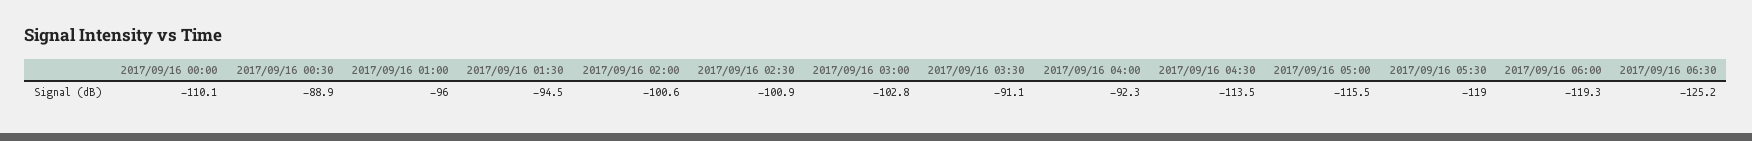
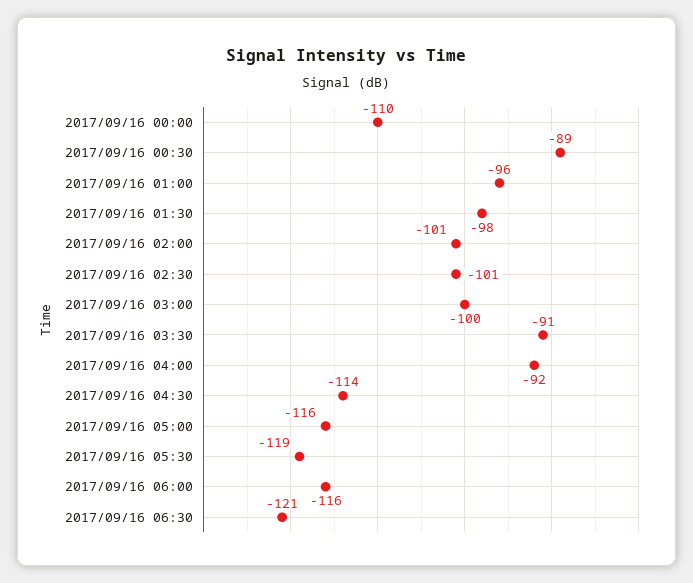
  {
    "2017/09/16 00:00": -110.1,
    "2017/09/16 00:30": -88.9,
    "2017/09/16 01:00": -96,
-   "2017/09/16 01:30": -94.5,
+   "2017/09/16 01:30": -98,
    "2017/09/16 02:00": -100.6,
    "2017/09/16 02:30": -100.9,
-   "2017/09/16 03:00": -102.8,
+   "2017/09/16 03:00": -100,
    "2017/09/16 03:30": -91.1,
    "2017/09/16 04:00": -92.3,
    "2017/09/16 04:30": -113.5,
    "2017/09/16 05:00": -115.5,
    "2017/09/16 05:30": -119,
-   "2017/09/16 06:00": -119.3,
+   "2017/09/16 06:00": -116,
-   "2017/09/16 06:30": -125.2
+   "2017/09/16 06:30": -121
  }

